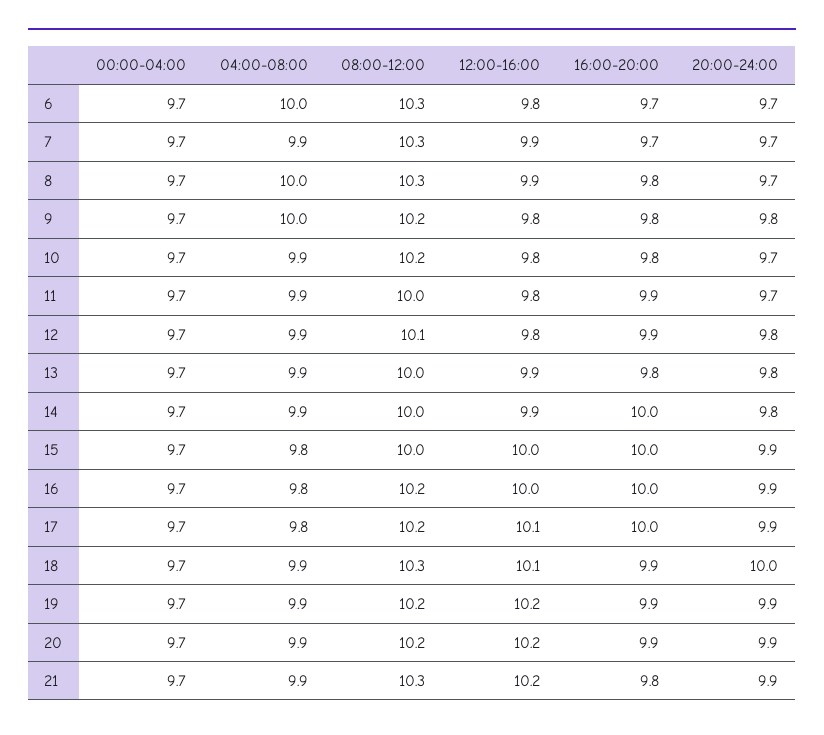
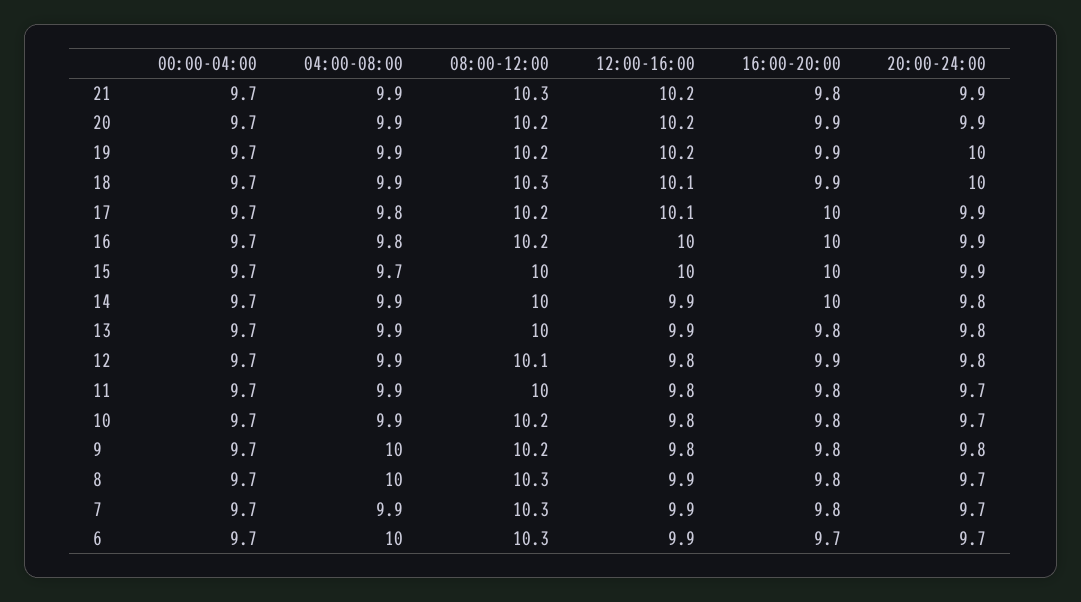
  {
    "00:00-04:00": {
      "6": 9.7,
      "7": 9.7,
      "8": 9.7,
      "9": 9.7,
      "10": 9.7,
      "11": 9.7,
      "12": 9.7,
      "13": 9.7,
      "14": 9.7,
      "15": 9.7,
      "16": 9.7,
      "17": 9.7,
      "18": 9.7,
      "19": 9.7,
      "20": 9.7,
      "21": 9.7
    },
    "04:00-08:00": {
      "6": 10,
      "7": 9.9,
      "8": 10,
      "9": 10,
      "10": 9.9,
      "11": 9.9,
      "12": 9.9,
      "13": 9.9,
      "14": 9.9,
-     "15": 9.8,
+     "15": 9.7,
      "16": 9.8,
      "17": 9.8,
      "18": 9.9,
      "19": 9.9,
      "20": 9.9,
      "21": 9.9
    },
    "08:00-12:00": {
      "6": 10.3,
      "7": 10.3,
      "8": 10.3,
      "9": 10.2,
      "10": 10.2,
      "11": 10,
      "12": 10.1,
      "13": 10,
      "14": 10,
      "15": 10,
      "16": 10.2,
      "17": 10.2,
      "18": 10.3,
      "19": 10.2,
      "20": 10.2,
      "21": 10.3
    },
    "12:00-16:00": {
-     "6": 9.8,
+     "6": 9.9,
      "7": 9.9,
      "8": 9.9,
      "9": 9.8,
      "10": 9.8,
      "11": 9.8,
      "12": 9.8,
      "13": 9.9,
      "14": 9.9,
      "15": 10,
      "16": 10,
      "17": 10.1,
      "18": 10.1,
      "19": 10.2,
      "20": 10.2,
      "21": 10.2
    },
    "16:00-20:00": {
      "6": 9.7,
-     "7": 9.7,
+     "7": 9.8,
      "8": 9.8,
      "9": 9.8,
      "10": 9.8,
-     "11": 9.9,
+     "11": 9.8,
      "12": 9.9,
      "13": 9.8,
      "14": 10,
      "15": 10,
      "16": 10,
      "17": 10,
      "18": 9.9,
      "19": 9.9,
      "20": 9.9,
      "21": 9.8
    },
    "20:00-24:00": {
      "6": 9.7,
      "7": 9.7,
      "8": 9.7,
      "9": 9.8,
      "10": 9.7,
      "11": 9.7,
      "12": 9.8,
      "13": 9.8,
      "14": 9.8,
      "15": 9.9,
      "16": 9.9,
      "17": 9.9,
      "18": 10,
-     "19": 9.9,
+     "19": 10,
      "20": 9.9,
      "21": 9.9
    }
  }

